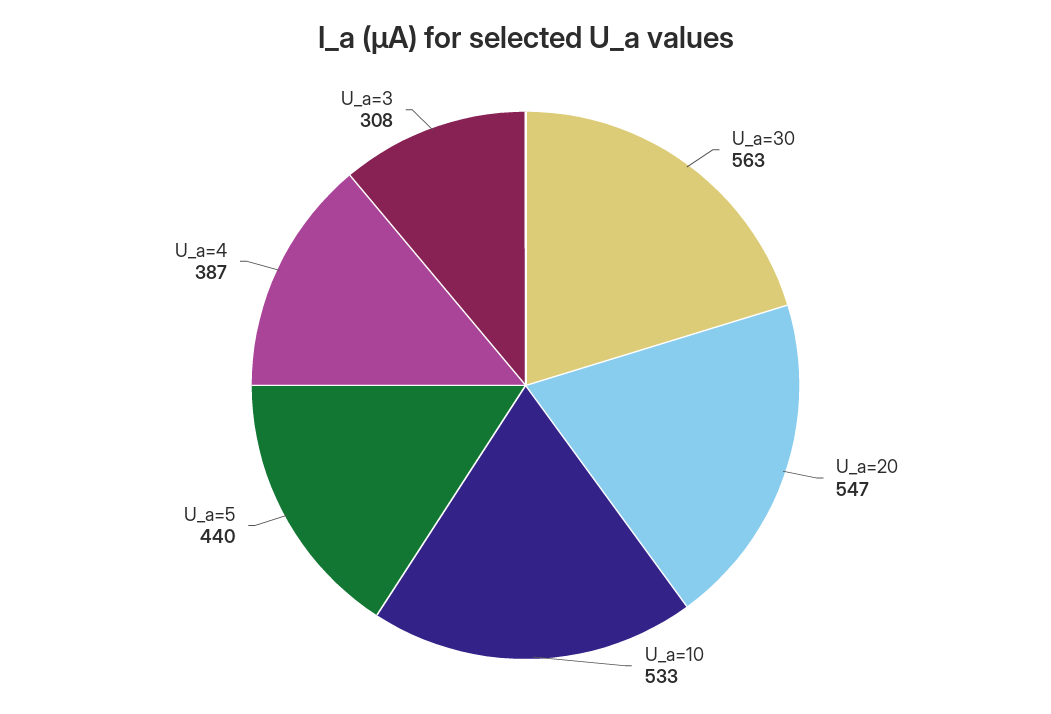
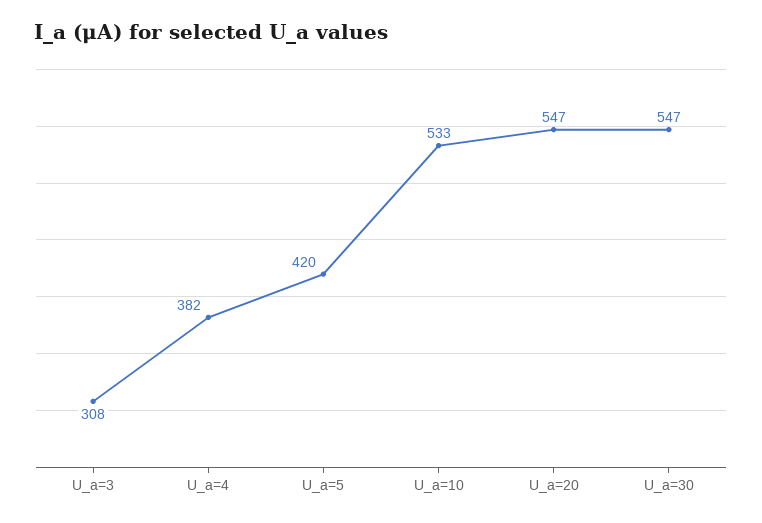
  {
-   "U_a=30": 563,
+   "U_a=30": 547,
    "U_a=20": 547,
    "U_a=10": 533,
-   "U_a=5": 440,
+   "U_a=5": 420,
-   "U_a=4": 387,
+   "U_a=4": 382,
    "U_a=3": 308
  }

